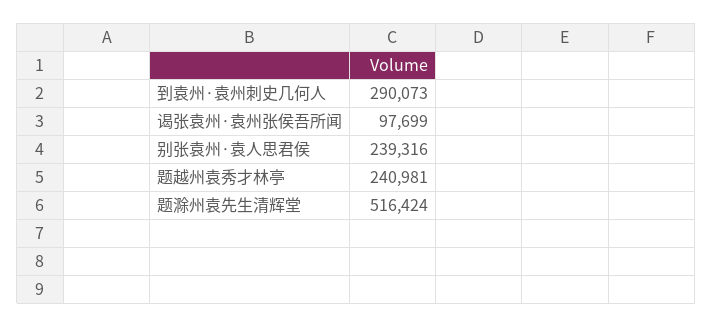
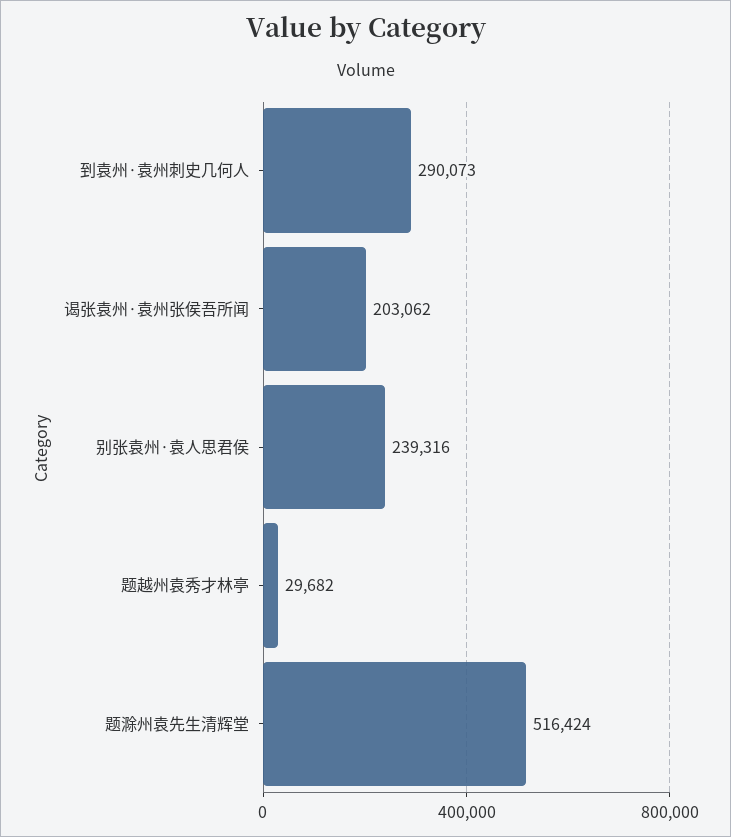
  {
    "到袁州·袁州刺史几何人": 290073,
-   "谒张袁州·袁州张侯吾所闻": 97699,
+   "谒张袁州·袁州张侯吾所闻": 203062,
    "别张袁州·袁人思君侯": 239316,
-   "题越州袁秀才林亭": 240981,
+   "题越州袁秀才林亭": 29682,
    "题滁州袁先生清辉堂": 516424
  }

